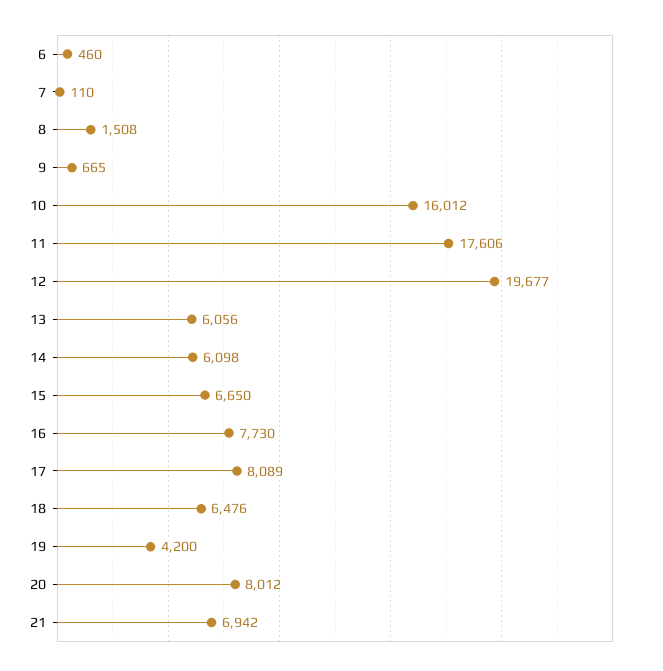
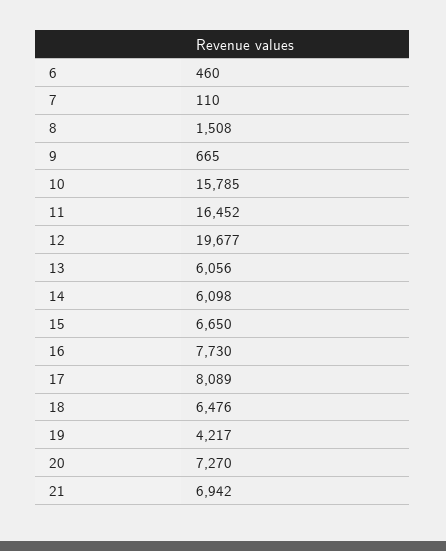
  {
    "6": 460,
    "7": 110,
    "8": 1508,
    "9": 665,
-   "10": 16012,
+   "10": 15785,
-   "11": 17606,
+   "11": 16452,
    "12": 19677,
    "13": 6056,
    "14": 6098,
    "15": 6650,
    "16": 7730,
    "17": 8089,
    "18": 6476,
-   "19": 4200,
+   "19": 4217,
-   "20": 8012,
+   "20": 7270,
    "21": 6942
  }

